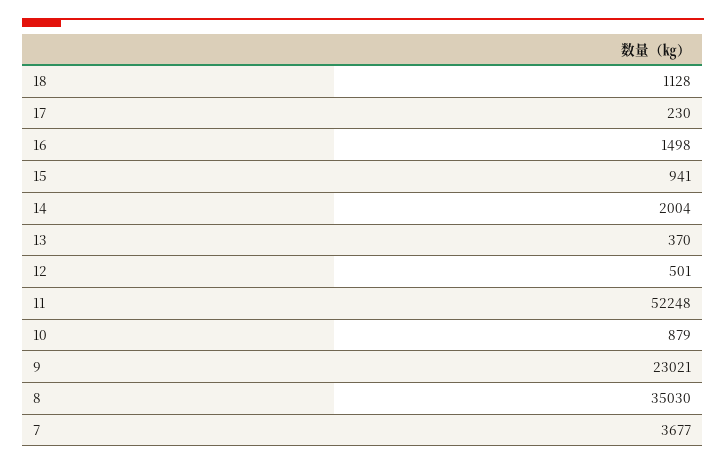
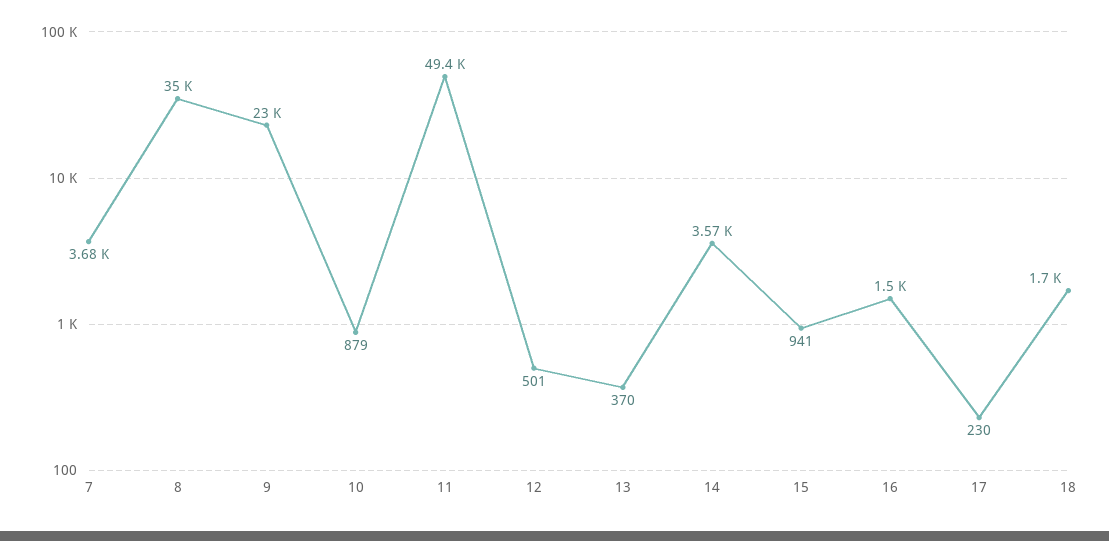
  {
-   "18": 1128,
+   "18": 1700,
    "17": 230,
    "16": 1498,
    "15": 941,
-   "14": 2004,
+   "14": 3570,
    "13": 370,
    "12": 501,
-   "11": 52248,
+   "11": 49400,
    "10": 879,
    "9": 23021,
    "8": 35030,
    "7": 3677
  }

